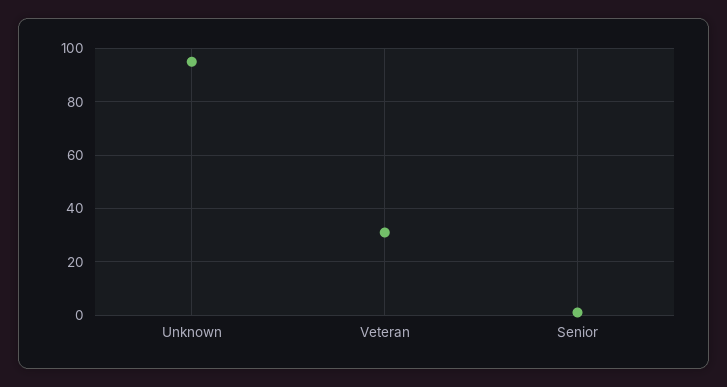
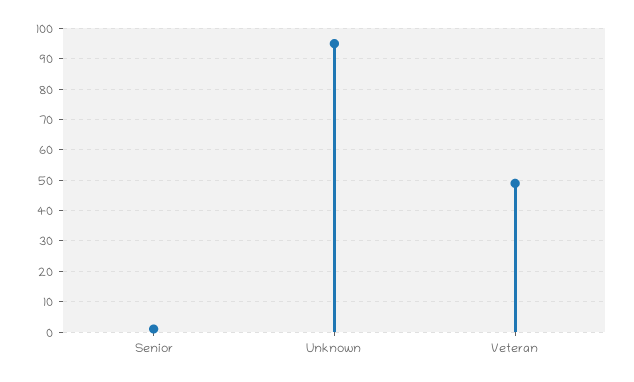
  {
    "Unknown": 95,
-   "Veteran": 30,
+   "Veteran": 50,
    "Senior": 0
  }

